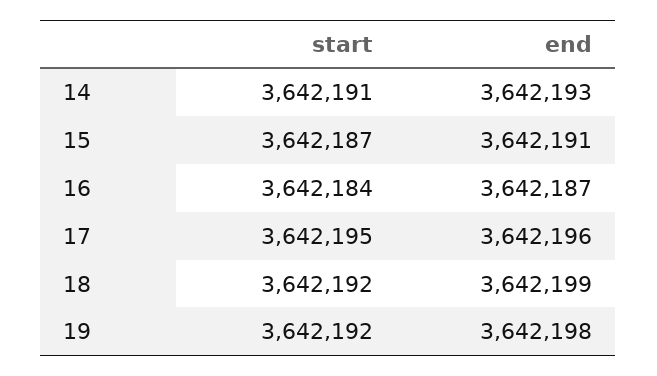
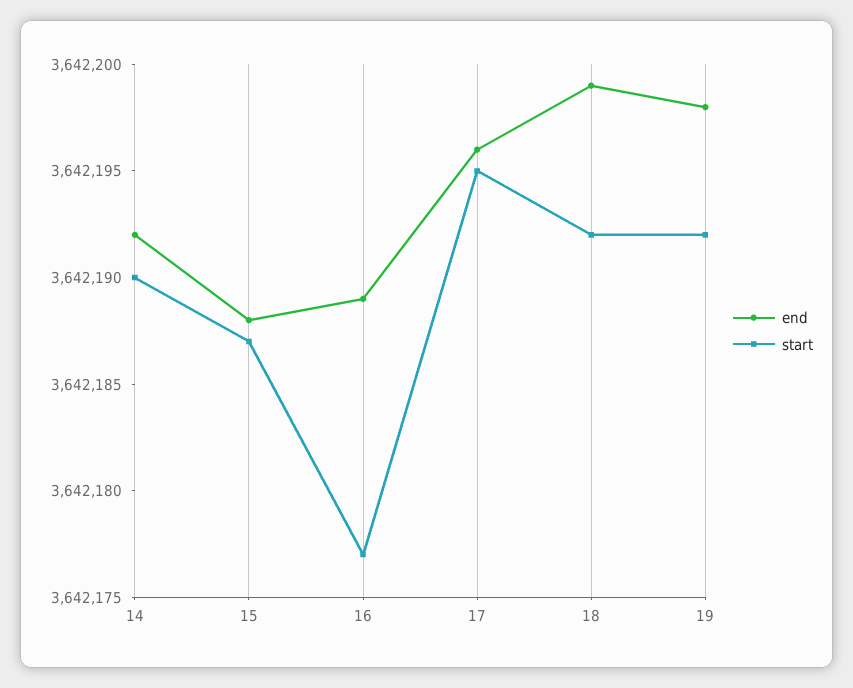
  {
    "start": {
-     "14": 3642191,
+     "14": 3642190,
      "15": 3642187,
-     "16": 3642184,
+     "16": 3642177,
      "17": 3642195,
      "18": 3642192,
      "19": 3642192
    },
    "end": {
-     "14": 3642193,
+     "14": 3642192,
-     "15": 3642191,
+     "15": 3642188,
-     "16": 3642187,
+     "16": 3642189,
      "17": 3642196,
      "18": 3642199,
      "19": 3642198
    }
  }

